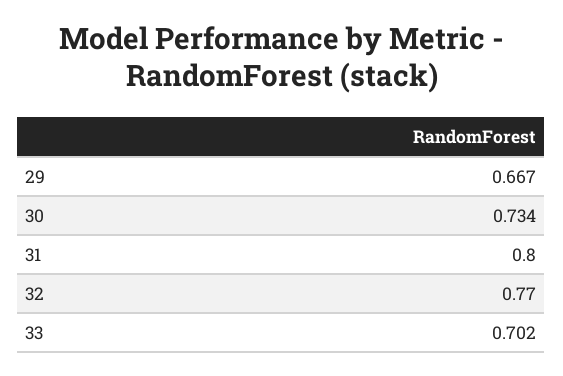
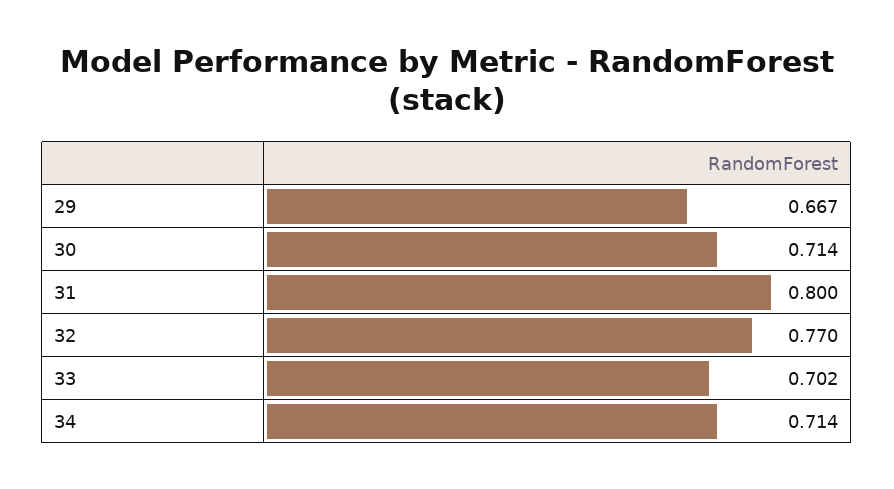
  {
    "29": 0.667,
-   "30": 0.734,
+   "30": 0.714,
    "31": 0.8,
    "32": 0.77,
-   "33": 0.702
+   "33": 0.702,
+   "34": 0.714
  }

